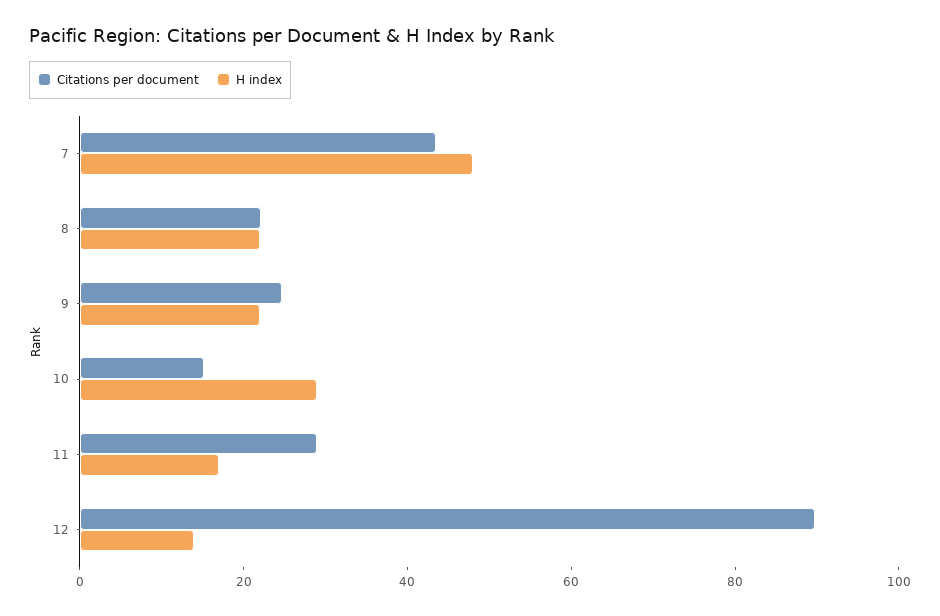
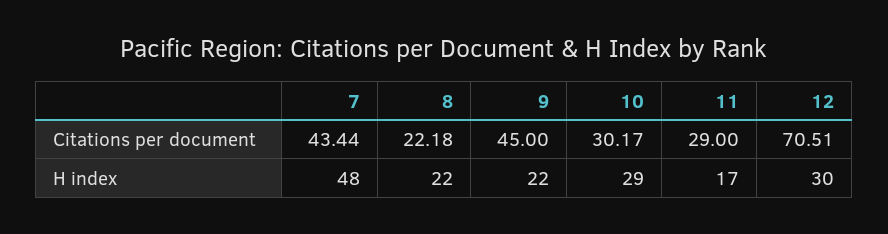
  {
    "Citations per document": {
      "7": 43.44,
      "8": 22.18,
-     "9": 25,
+     "9": 45,
-     "10": 15,
+     "10": 30.17,
      "11": 29,
-     "12": 90
+     "12": 70.51
    },
    "H index": {
      "7": 48,
      "8": 22,
      "9": 22,
      "10": 29,
      "11": 17,
-     "12": 15
+     "12": 30
    }
  }

